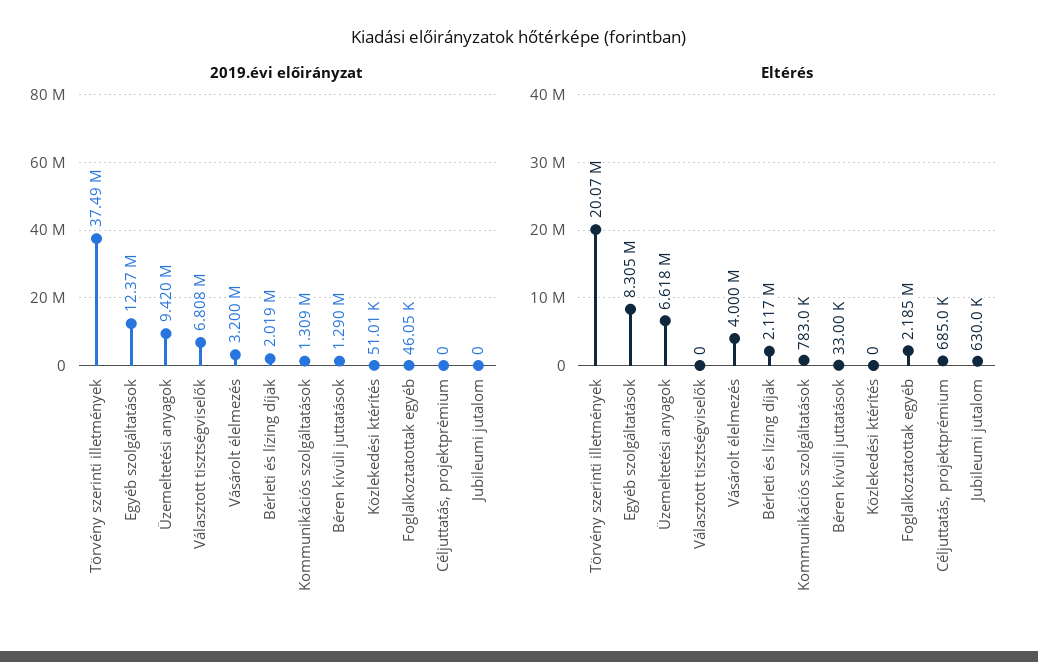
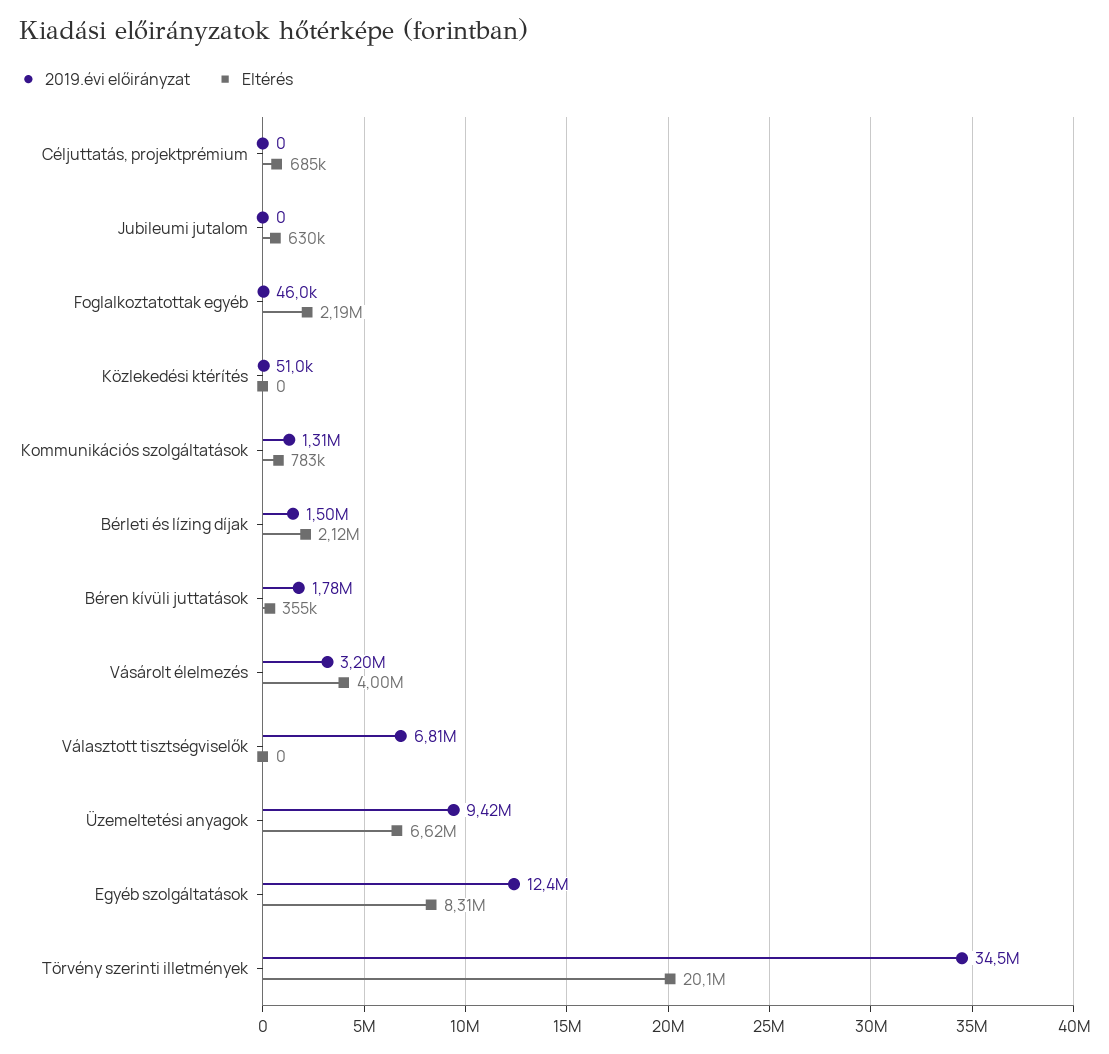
  {
    "2019.évi előirányzat": {
-     "Törvény szerinti illetmények": 37490000,
+     "Törvény szerinti illetmények": 34500000,
      "Egyéb szolgáltatások": 12370000,
      "Üzemeltetési anyagok": 9420000,
      "Választott tisztségviselők": 6808000,
      "Vásárolt élelmezés": 3200000,
-     "Bérleti és lízing díjak": 2019000,
+     "Bérleti és lízing díjak": 1500000,
      "Kommunikációs szolgáltatások": 1309000,
-     "Béren kívüli juttatások": 1290000,
+     "Béren kívüli juttatások": 1780000,
      "Közlekedési ktérítés": 51010,
      "Foglalkoztatottak egyéb": 46050,
      "Céljuttatás, projektprémium": 0,
      "Jubileumi jutalom": 0
    },
    "Eltérés": {
      "Törvény szerinti illetmények": 20070000,
      "Egyéb szolgáltatások": 8305000,
      "Üzemeltetési anyagok": 6618000,
      "Választott tisztségviselők": 0,
      "Vásárolt élelmezés": 4000000,
      "Bérleti és lízing díjak": 2117000,
      "Kommunikációs szolgáltatások": 783000,
-     "Béren kívüli juttatások": 33000,
+     "Béren kívüli juttatások": 355000,
      "Közlekedési ktérítés": 0,
      "Foglalkoztatottak egyéb": 2185000,
      "Céljuttatás, projektprémium": 685000,
      "Jubileumi jutalom": 630000
    }
  }

